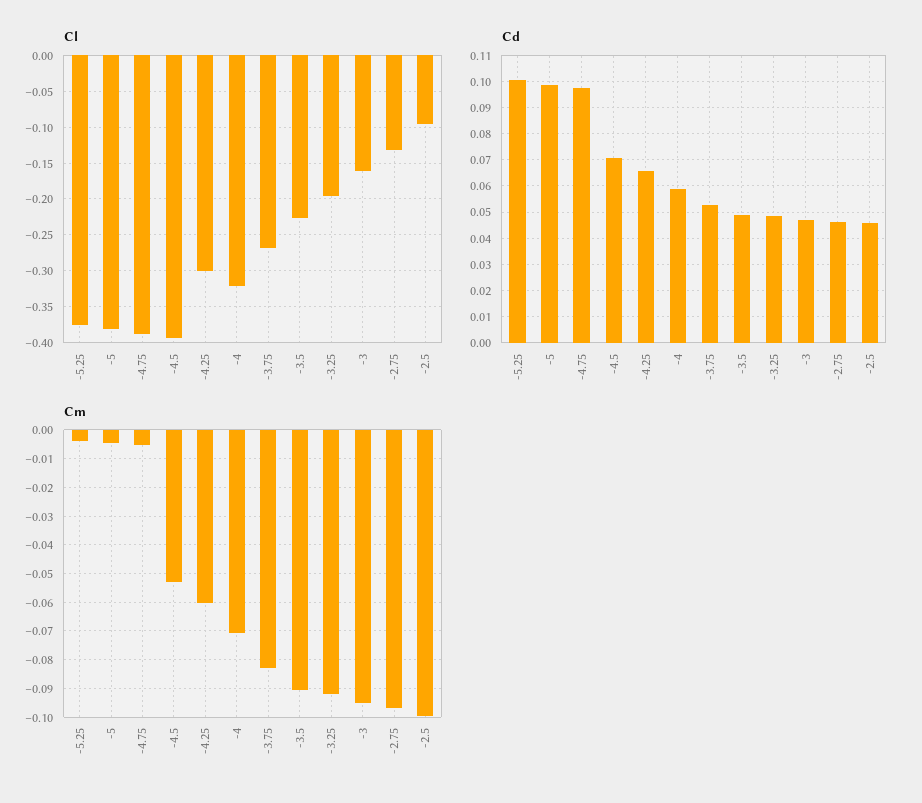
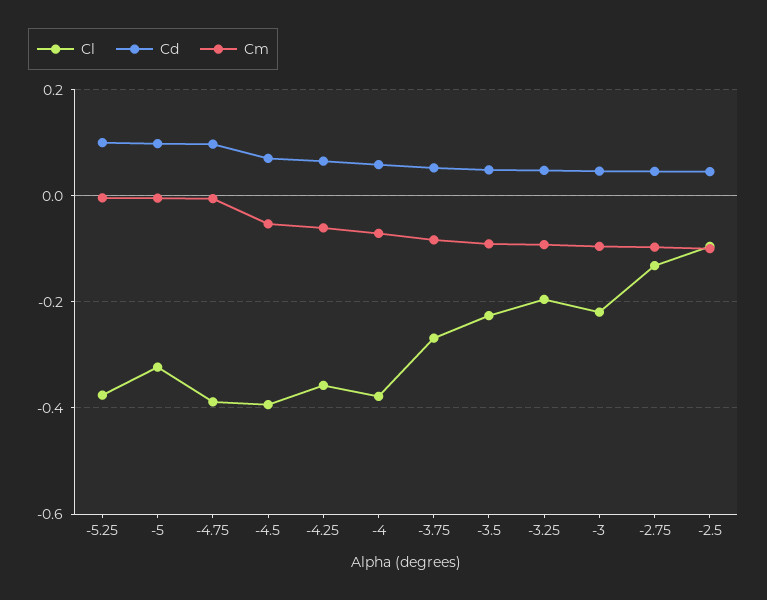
  {
    "Cl": {
      "-5.25": -0.38,
-     "-5": -0.38,
+     "-5": -0.32,
      "-4.75": -0.39,
      "-4.5": -0.39,
-     "-4.25": -0.3,
+     "-4.25": -0.36,
-     "-4": -0.32,
+     "-4": -0.38,
      "-3.75": -0.27,
      "-3.5": -0.23,
      "-3.25": -0.2,
-     "-3": -0.16,
+     "-3": -0.22,
      "-2.75": -0.13,
      "-2.5": -0.1
    },
    "Cd": {
      "-5.25": 0.1,
      "-5": 0.0975,
      "-4.75": 0.0975,
      "-4.5": 0.07,
      "-4.25": 0.065,
      "-4": 0.06,
      "-3.75": 0.0525,
      "-3.5": 0.05,
      "-3.25": 0.0475,
      "-3": 0.0475,
      "-2.75": 0.0475,
      "-2.5": 0.045
    },
    "Cm": {
      "-5.25": -0.005,
      "-5": -0.005,
      "-4.75": -0.005,
      "-4.5": -0.0525,
      "-4.25": -0.06,
      "-4": -0.07,
      "-3.75": -0.0825,
      "-3.5": -0.09,
      "-3.25": -0.0925,
      "-3": -0.095,
      "-2.75": -0.0975,
      "-2.5": -0.1
    }
  }

